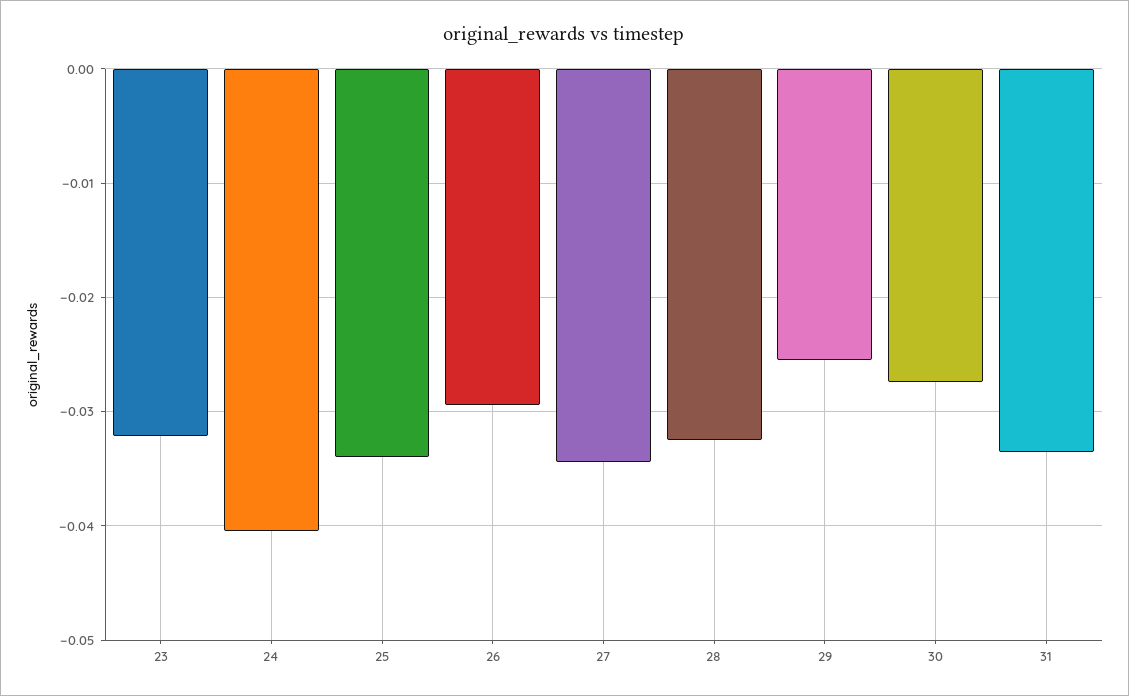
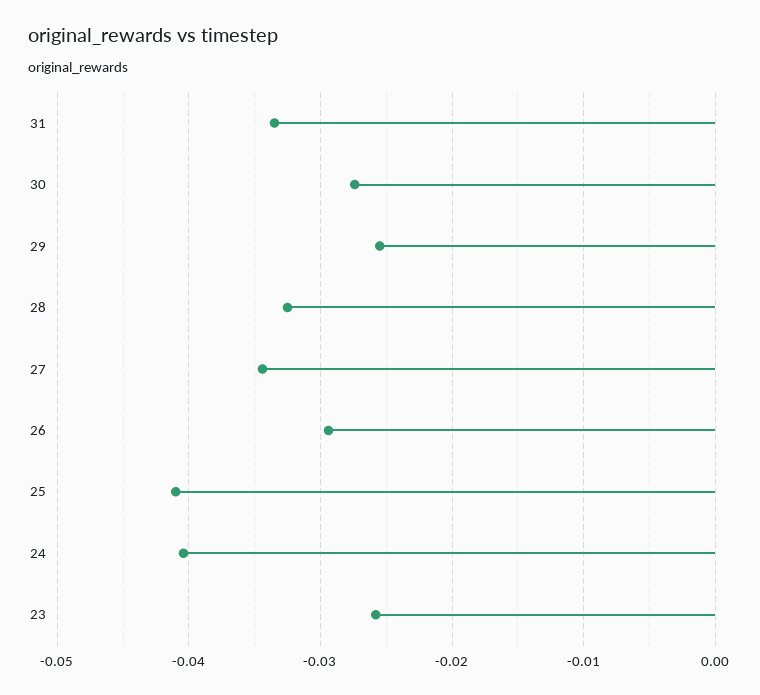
  {
-   "23": -0.032,
+   "23": -0.026,
    "24": -0.04,
-   "25": -0.034,
+   "25": -0.041,
    "26": -0.029,
    "27": -0.034,
    "28": -0.033,
    "29": -0.026,
    "30": -0.027,
    "31": -0.034
  }

